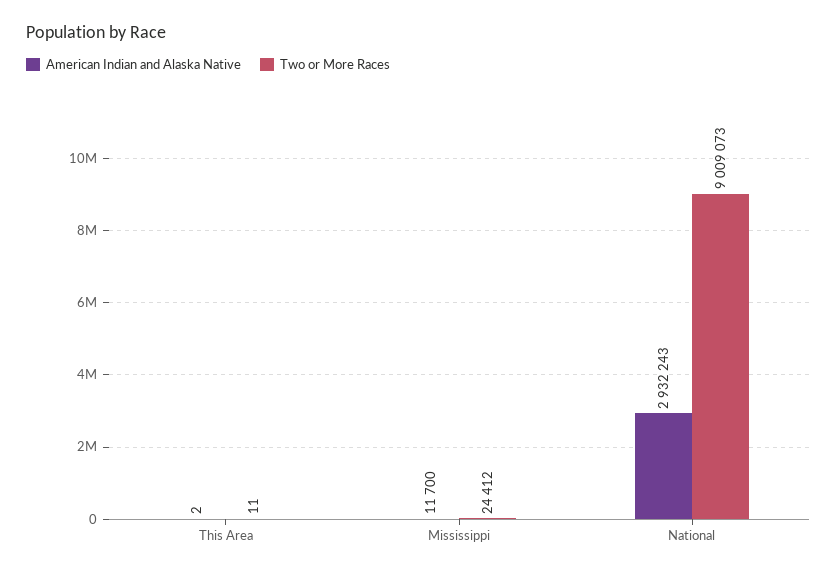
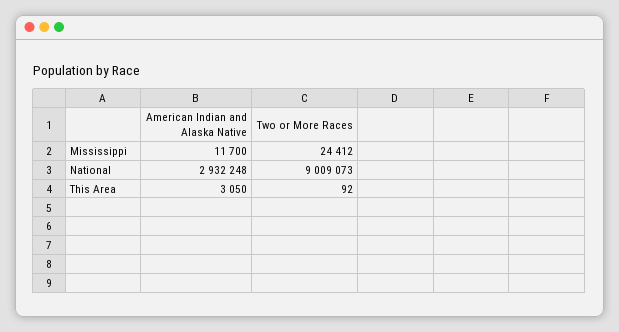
  {
    "American Indian and Alaska Native": {
-     "This Area": 2,
+     "This Area": 3050,
      "Mississippi": 11700,
-     "National": 2932243
+     "National": 2932248
    },
    "Two or More Races": {
-     "This Area": 11,
+     "This Area": 92,
      "Mississippi": 24412,
      "National": 9009073
    }
  }

